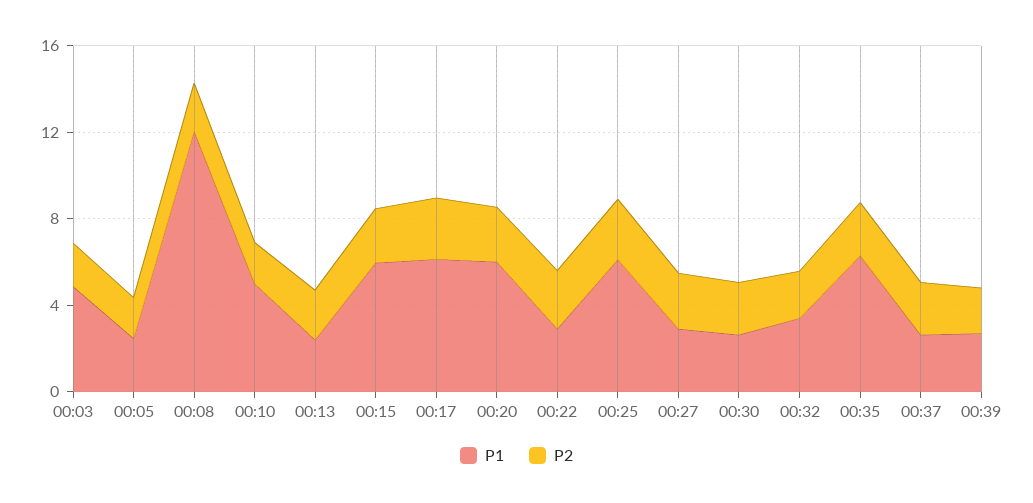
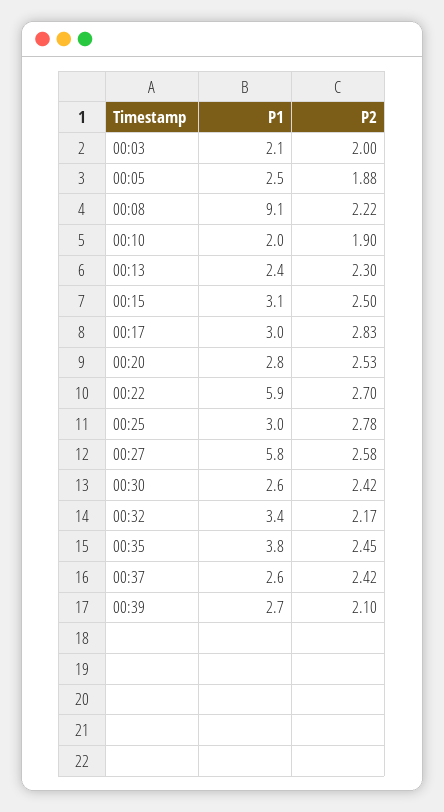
  {
    "P1": {
-     "00:03": 5,
+     "00:03": 2.1,
      "00:05": 2.5,
-     "00:08": 12,
+     "00:08": 9.1,
-     "00:10": 5,
+     "00:10": 2,
      "00:13": 2.4,
-     "00:15": 6,
+     "00:15": 3.1,
-     "00:17": 6,
+     "00:17": 3,
-     "00:20": 6,
+     "00:20": 2.8,
-     "00:22": 3,
+     "00:22": 5.9,
-     "00:25": 6,
+     "00:25": 3,
-     "00:27": 3,
+     "00:27": 5.8,
      "00:30": 2.6,
      "00:32": 3.4,
-     "00:35": 6,
+     "00:35": 3.8,
      "00:37": 2.6,
      "00:39": 2.7
    },
    "P2": {
      "00:03": 2,
      "00:05": 1.88,
      "00:08": 2.22,
      "00:10": 1.9,
      "00:13": 2.3,
      "00:15": 2.5,
      "00:17": 2.83,
      "00:20": 2.53,
      "00:22": 2.7,
      "00:25": 2.78,
      "00:27": 2.58,
      "00:30": 2.42,
      "00:32": 2.17,
      "00:35": 2.45,
      "00:37": 2.42,
      "00:39": 2.1
    }
  }

